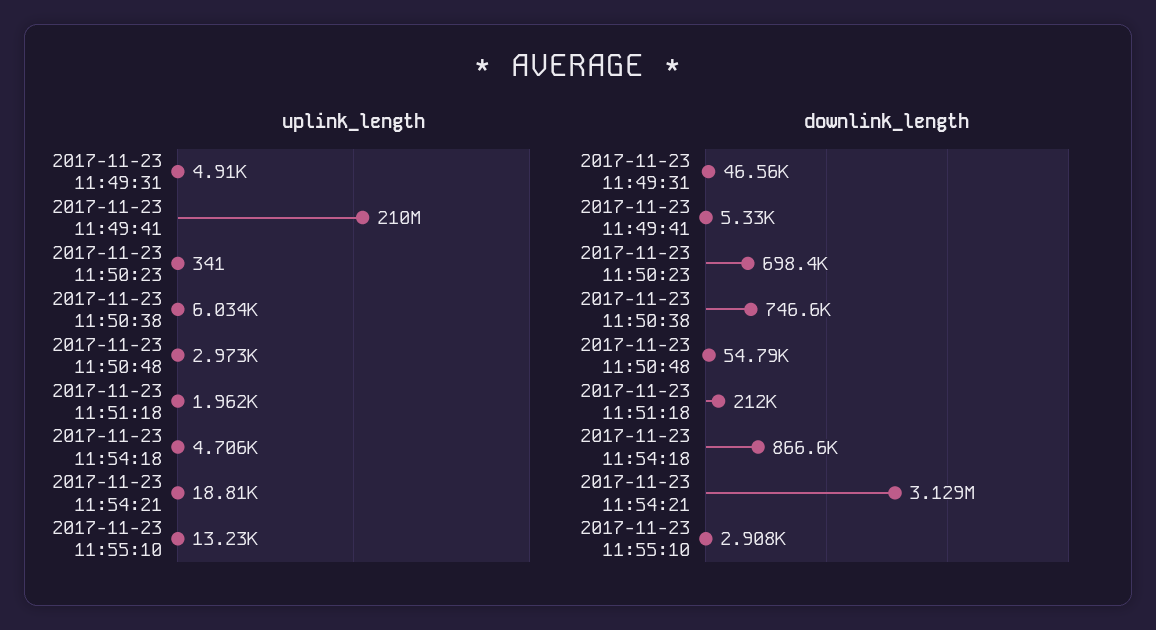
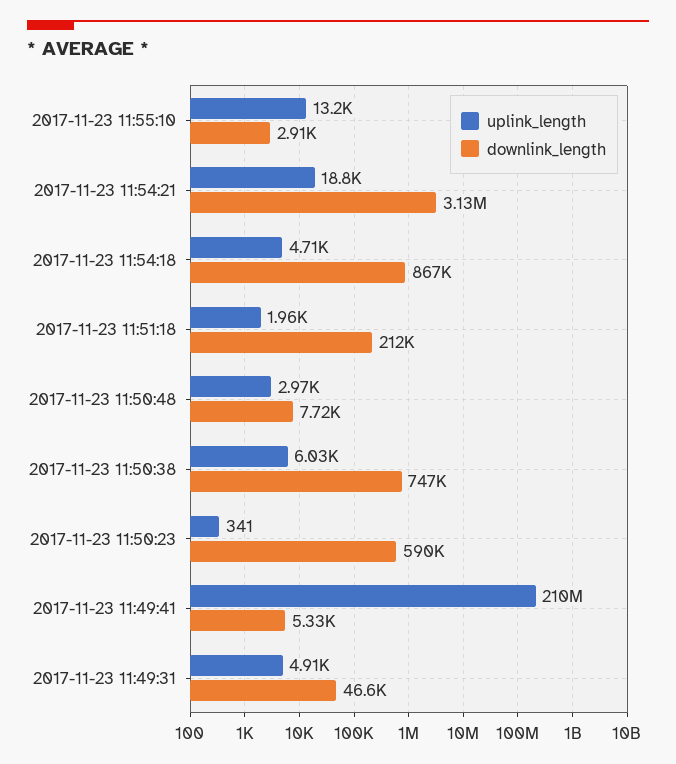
  {
    "uplink_length": {
      "2017-11-23 11:49:31": 4910,
      "2017-11-23 11:49:41": 210000000,
      "2017-11-23 11:50:23": 341,
      "2017-11-23 11:50:38": 6034,
      "2017-11-23 11:50:48": 2973,
      "2017-11-23 11:51:18": 1962,
      "2017-11-23 11:54:18": 4706,
      "2017-11-23 11:54:21": 18810,
      "2017-11-23 11:55:10": 13230
    },
    "downlink_length": {
      "2017-11-23 11:49:31": 46560,
      "2017-11-23 11:49:41": 5330,
-     "2017-11-23 11:50:23": 698400,
+     "2017-11-23 11:50:23": 590000,
      "2017-11-23 11:50:38": 746600,
-     "2017-11-23 11:50:48": 54790,
+     "2017-11-23 11:50:48": 7720,
      "2017-11-23 11:51:18": 212000,
      "2017-11-23 11:54:18": 866600,
      "2017-11-23 11:54:21": 3129000,
      "2017-11-23 11:55:10": 2908
    }
  }

